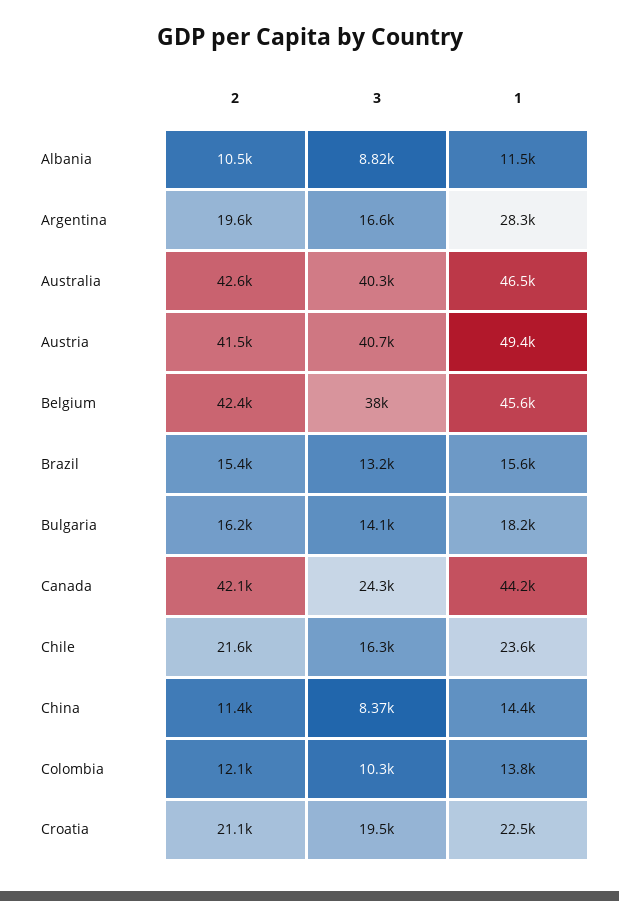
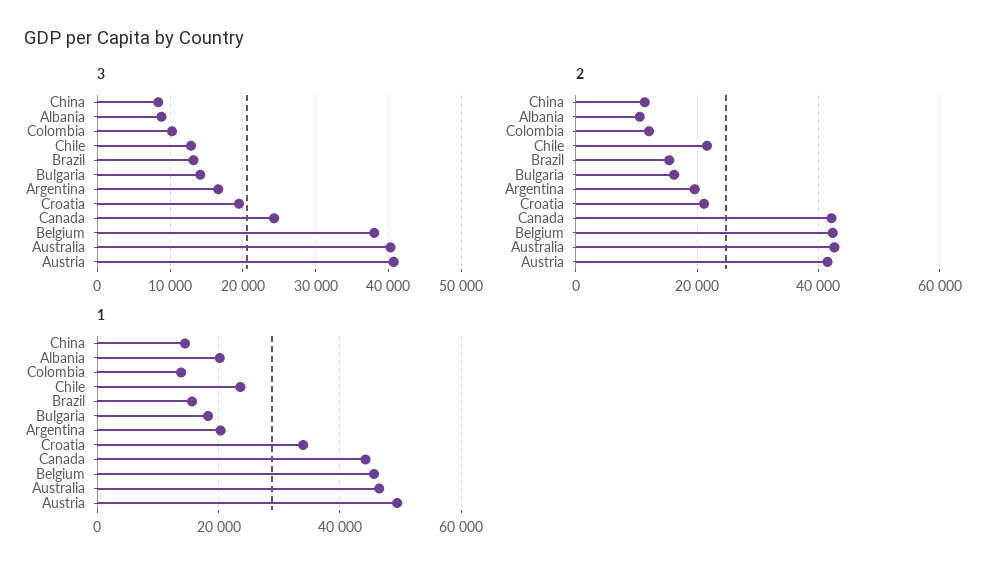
  {
    "2": {
      "Albania": 10500,
      "Argentina": 19600,
      "Australia": 42600,
      "Austria": 41500,
      "Belgium": 42400,
      "Brazil": 15400,
      "Bulgaria": 16200,
      "Canada": 42100,
      "Chile": 21600,
      "China": 11400,
      "Colombia": 12100,
      "Croatia": 21100
    },
    "3": {
      "Albania": 8820,
      "Argentina": 16600,
      "Australia": 40300,
      "Austria": 40700,
      "Belgium": 38000,
      "Brazil": 13200,
      "Bulgaria": 14100,
      "Canada": 24300,
-     "Chile": 16300,
+     "Chile": 13000,
      "China": 8370,
      "Colombia": 10300,
      "Croatia": 19500
    },
    "1": {
-     "Albania": 11500,
+     "Albania": 20000,
-     "Argentina": 28300,
+     "Argentina": 20000,
      "Australia": 46500,
      "Austria": 49400,
      "Belgium": 45600,
      "Brazil": 15600,
      "Bulgaria": 18200,
      "Canada": 44200,
      "Chile": 23600,
      "China": 14400,
      "Colombia": 13800,
-     "Croatia": 22500
+     "Croatia": 34000
    }
  }

